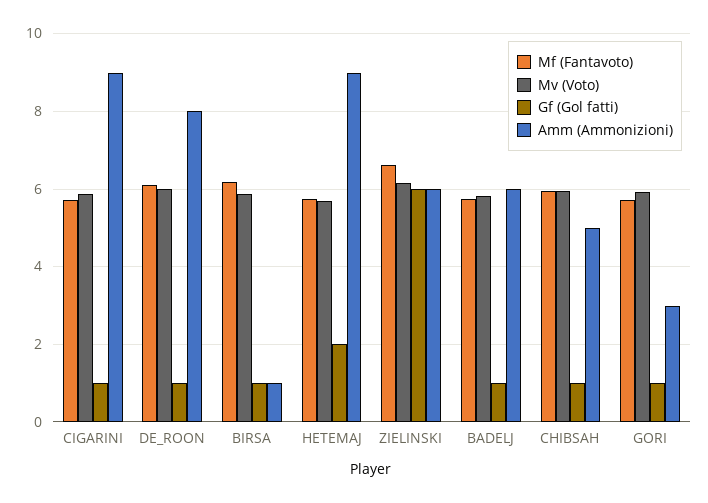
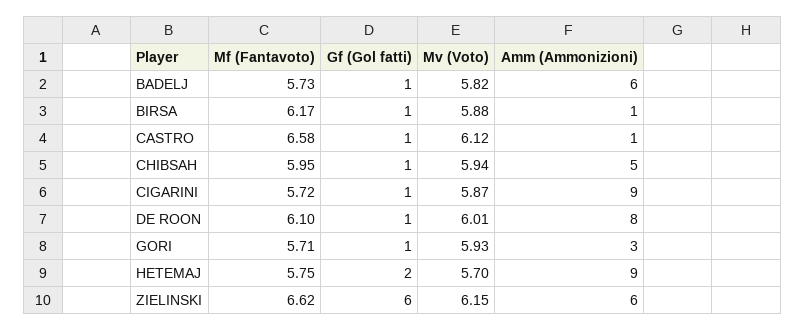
  {
    "Mf (Fantavoto)": {
      "CIGARINI": 5.72,
      "DE_ROON": 6.1,
      "BIRSA": 6.17,
      "HETEMAJ": 5.75,
      "ZIELINSKI": 6.62,
      "BADELJ": 5.73,
      "CHIBSAH": 5.95,
-     "GORI": 5.71
+     "GORI": 5.71,
+     "CASTRO": 6.58
    },
    "Mv (Voto)": {
      "CIGARINI": 5.87,
      "DE_ROON": 6.01,
      "BIRSA": 5.88,
      "HETEMAJ": 5.7,
      "ZIELINSKI": 6.15,
      "BADELJ": 5.82,
      "CHIBSAH": 5.94,
-     "GORI": 5.93
+     "GORI": 5.93,
+     "CASTRO": 6.12
    },
    "Gf (Gol fatti)": {
      "CIGARINI": 1,
      "DE_ROON": 1,
      "BIRSA": 1,
      "HETEMAJ": 2,
      "ZIELINSKI": 6,
      "BADELJ": 1,
      "CHIBSAH": 1,
-     "GORI": 1
+     "GORI": 1,
+     "CASTRO": 1
    },
    "Amm (Ammonizioni)": {
      "CIGARINI": 9,
      "DE_ROON": 8,
      "BIRSA": 1,
      "HETEMAJ": 9,
      "ZIELINSKI": 6,
      "BADELJ": 6,
      "CHIBSAH": 5,
-     "GORI": 3
+     "GORI": 3,
+     "CASTRO": 1
    }
  }

